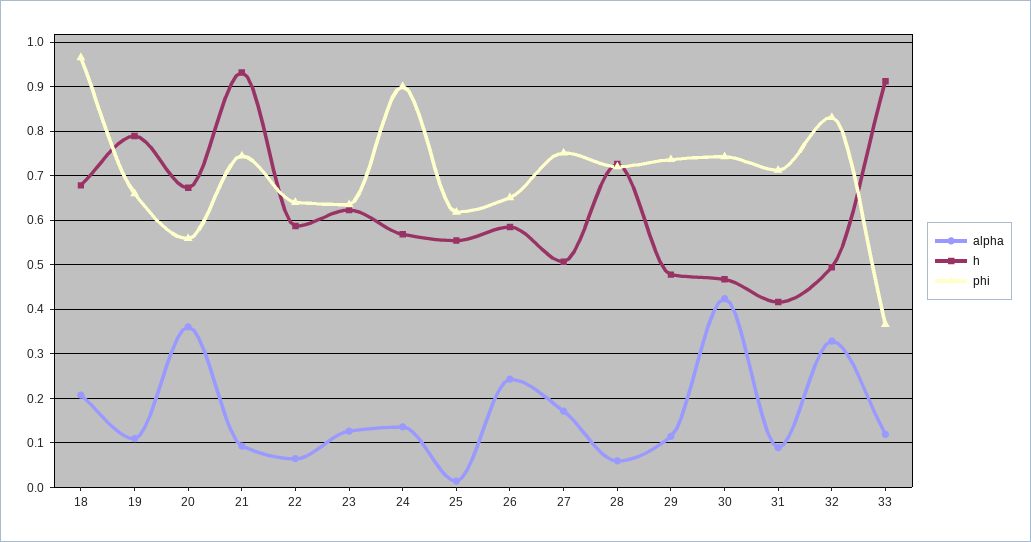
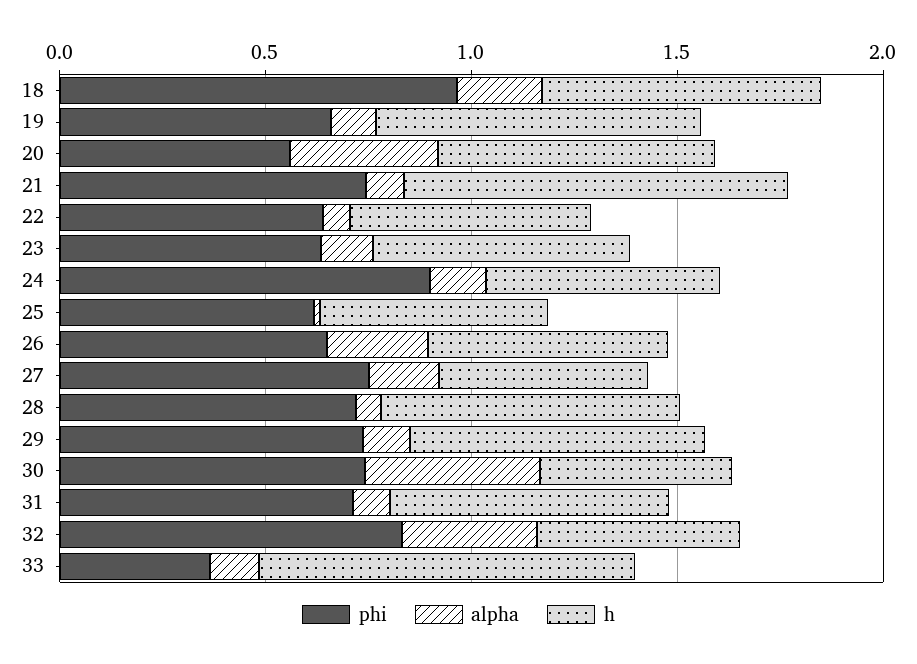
  {
    "alpha": {
      "18": 0.2,
      "19": 0.1,
      "20": 0.36,
      "21": 0.1,
      "22": 0.06,
      "23": 0.12,
      "24": 0.14,
      "25": 0.02,
      "26": 0.24,
      "27": 0.18,
      "28": 0.06,
      "29": 0.12,
      "30": 0.42,
      "31": 0.08,
      "32": 0.32,
      "33": 0.12
    },
    "h": {
      "18": 0.68,
      "19": 0.78,
      "20": 0.68,
      "21": 0.94,
      "22": 0.58,
      "23": 0.62,
      "24": 0.56,
      "25": 0.56,
      "26": 0.58,
      "27": 0.5,
      "28": 0.72,
-     "29": 0.48,
+     "29": 0.7,
      "30": 0.46,
-     "31": 0.42,
+     "31": 0.7,
      "32": 0.5,
      "33": 0.92
    },
    "phi": {
      "18": 0.96,
      "19": 0.66,
      "20": 0.56,
      "21": 0.74,
      "22": 0.64,
      "23": 0.64,
      "24": 0.9,
      "25": 0.62,
      "26": 0.66,
      "27": 0.76,
      "28": 0.72,
      "29": 0.74,
      "30": 0.74,
      "31": 0.72,
      "32": 0.84,
      "33": 0.36
    }
  }

